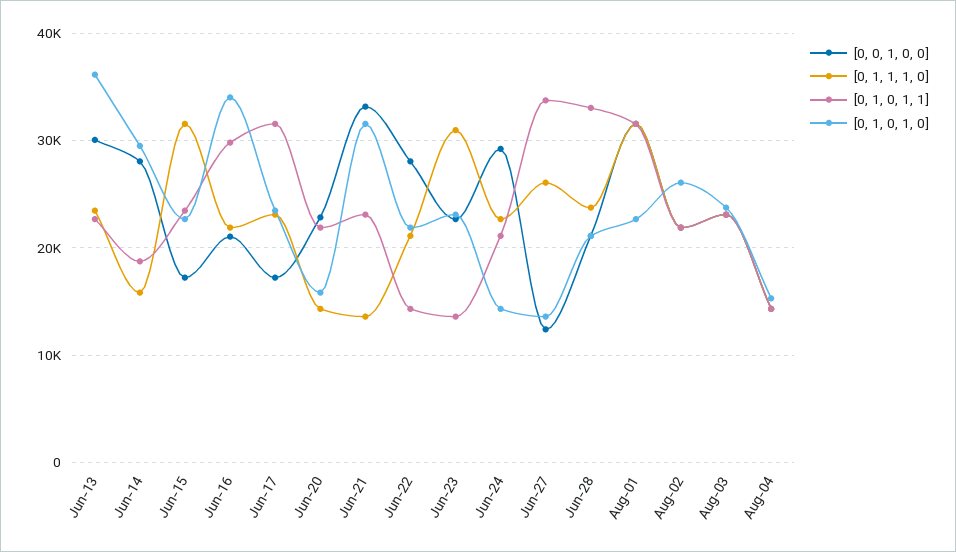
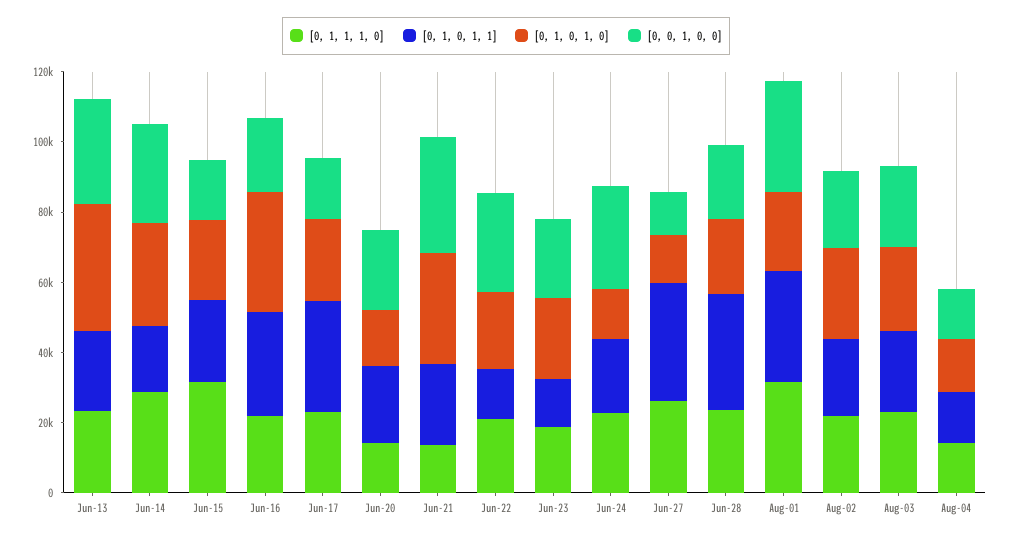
  {
    "[0, 0, 1, 0, 0]": {
      "Jun-13": 30000,
      "Jun-14": 28000,
      "Jun-15": 17000,
      "Jun-16": 21000,
      "Jun-17": 17000,
      "Jun-20": 23000,
      "Jun-21": 33000,
      "Jun-22": 28000,
      "Jun-23": 23000,
      "Jun-24": 29000,
      "Jun-27": 12000,
      "Jun-28": 21000,
      "Aug-01": 32000,
      "Aug-02": 22000,
      "Aug-03": 23000,
      "Aug-04": 14000
    },
    "[0, 1, 1, 1, 0]": {
      "Jun-13": 23000,
-     "Jun-14": 16000,
+     "Jun-14": 30000,
      "Jun-15": 32000,
      "Jun-16": 22000,
      "Jun-17": 23000,
      "Jun-20": 14000,
      "Jun-21": 14000,
      "Jun-22": 21000,
-     "Jun-23": 31000,
+     "Jun-23": 20000,
      "Jun-24": 23000,
      "Jun-27": 26000,
      "Jun-28": 24000,
      "Aug-01": 32000,
      "Aug-02": 22000,
      "Aug-03": 23000,
      "Aug-04": 14000
    },
    "[0, 1, 0, 1, 1]": {
      "Jun-13": 23000,
      "Jun-14": 19000,
      "Jun-15": 23000,
      "Jun-16": 30000,
      "Jun-17": 32000,
      "Jun-20": 22000,
      "Jun-21": 23000,
      "Jun-22": 14000,
      "Jun-23": 14000,
      "Jun-24": 21000,
      "Jun-27": 34000,
      "Jun-28": 33000,
      "Aug-01": 32000,
      "Aug-02": 22000,
      "Aug-03": 23000,
      "Aug-04": 14000
    },
    "[0, 1, 0, 1, 0]": {
      "Jun-13": 36000,
      "Jun-14": 29000,
      "Jun-15": 23000,
      "Jun-16": 34000,
      "Jun-17": 23000,
      "Jun-20": 16000,
      "Jun-21": 32000,
      "Jun-22": 22000,
      "Jun-23": 23000,
      "Jun-24": 14000,
      "Jun-27": 14000,
      "Jun-28": 21000,
      "Aug-01": 23000,
      "Aug-02": 26000,
      "Aug-03": 24000,
      "Aug-04": 15000
    }
  }

